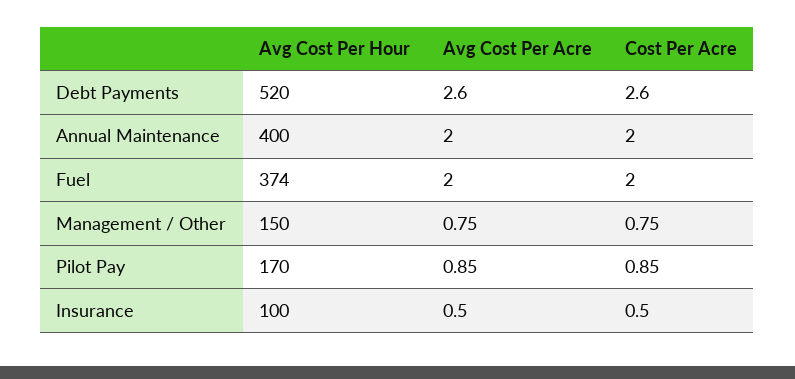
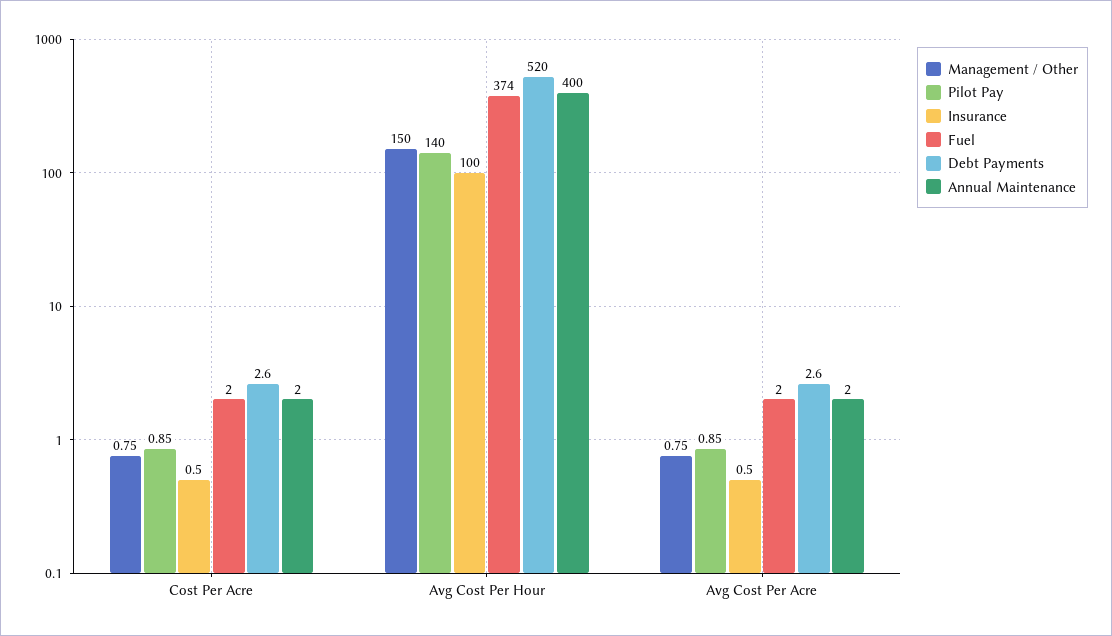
  {
    "Debt Payments": {
      "Avg Cost Per Hour": 520,
      "Avg Cost Per Acre": 2.6,
      "Cost Per Acre": 2.6
    },
    "Annual Maintenance": {
      "Avg Cost Per Hour": 400,
      "Avg Cost Per Acre": 2,
      "Cost Per Acre": 2
    },
    "Fuel": {
      "Avg Cost Per Hour": 374,
      "Avg Cost Per Acre": 2,
      "Cost Per Acre": 2
    },
    "Management / Other": {
      "Avg Cost Per Hour": 150,
      "Avg Cost Per Acre": 0.75,
      "Cost Per Acre": 0.75
    },
    "Pilot Pay": {
-     "Avg Cost Per Hour": 170,
+     "Avg Cost Per Hour": 140,
      "Avg Cost Per Acre": 0.85,
      "Cost Per Acre": 0.85
    },
    "Insurance": {
      "Avg Cost Per Hour": 100,
      "Avg Cost Per Acre": 0.5,
      "Cost Per Acre": 0.5
    }
  }

